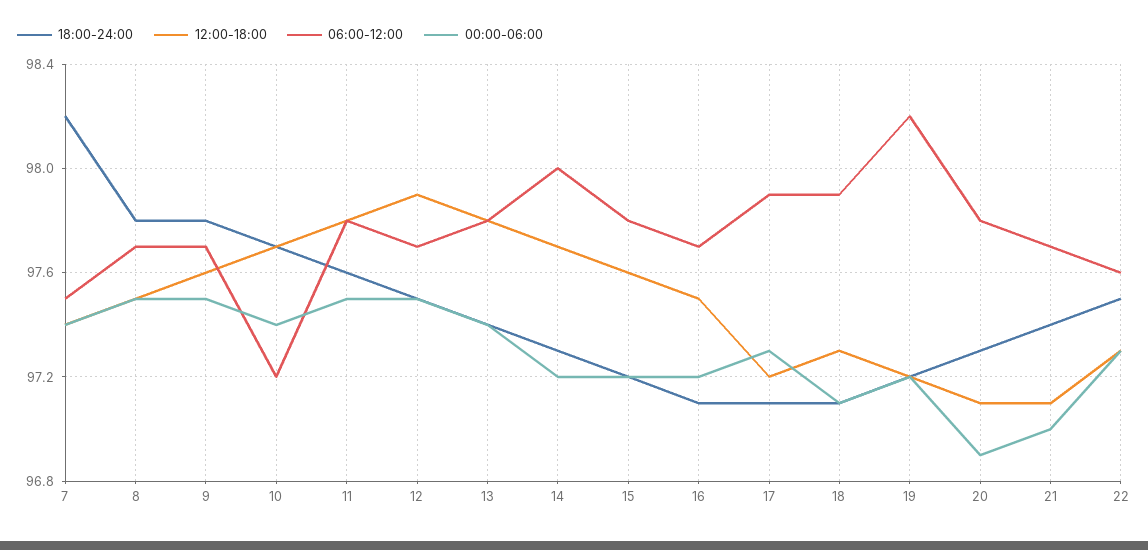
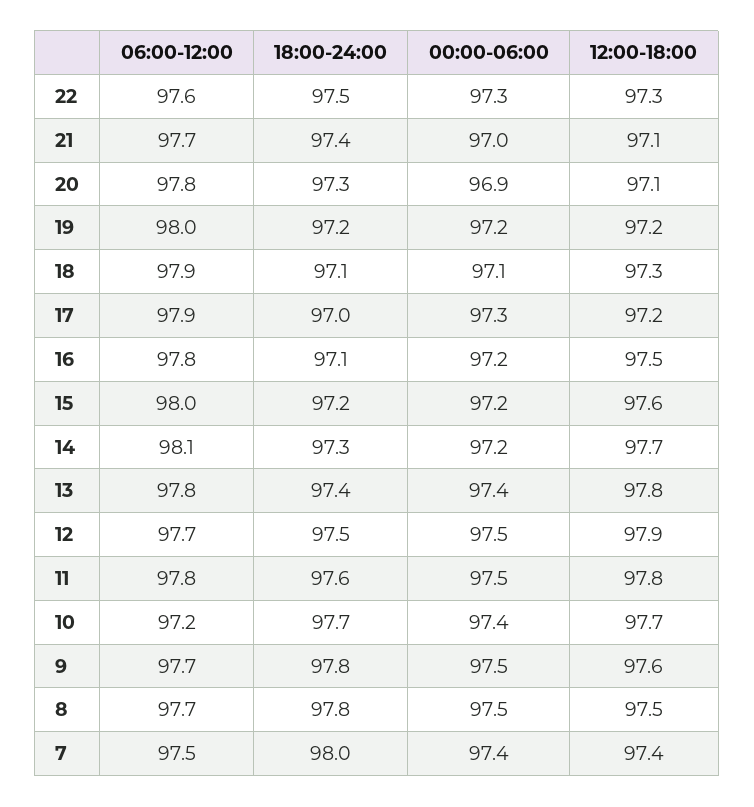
  {
    "18:00-24:00": {
-     "7": 98.2,
+     "7": 98,
      "8": 97.8,
      "9": 97.8,
      "10": 97.7,
      "11": 97.6,
      "12": 97.5,
      "13": 97.4,
      "14": 97.3,
      "15": 97.2,
      "16": 97.1,
-     "17": 97.1,
+     "17": 97,
      "18": 97.1,
      "19": 97.2,
      "20": 97.3,
      "21": 97.4,
      "22": 97.5
    },
    "12:00-18:00": {
      "7": 97.4,
      "8": 97.5,
      "9": 97.6,
      "10": 97.7,
      "11": 97.8,
      "12": 97.9,
      "13": 97.8,
      "14": 97.7,
      "15": 97.6,
      "16": 97.5,
      "17": 97.2,
      "18": 97.3,
      "19": 97.2,
      "20": 97.1,
      "21": 97.1,
      "22": 97.3
    },
    "06:00-12:00": {
      "7": 97.5,
      "8": 97.7,
      "9": 97.7,
      "10": 97.2,
      "11": 97.8,
      "12": 97.7,
      "13": 97.8,
-     "14": 98,
+     "14": 98.1,
-     "15": 97.8,
+     "15": 98,
-     "16": 97.7,
+     "16": 97.8,
      "17": 97.9,
      "18": 97.9,
-     "19": 98.2,
+     "19": 98,
      "20": 97.8,
      "21": 97.7,
      "22": 97.6
    },
    "00:00-06:00": {
      "7": 97.4,
      "8": 97.5,
      "9": 97.5,
      "10": 97.4,
      "11": 97.5,
      "12": 97.5,
      "13": 97.4,
      "14": 97.2,
      "15": 97.2,
      "16": 97.2,
      "17": 97.3,
      "18": 97.1,
      "19": 97.2,
      "20": 96.9,
      "21": 97,
      "22": 97.3
    }
  }

